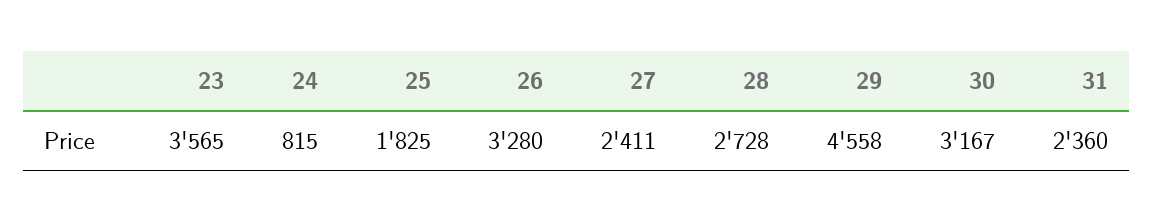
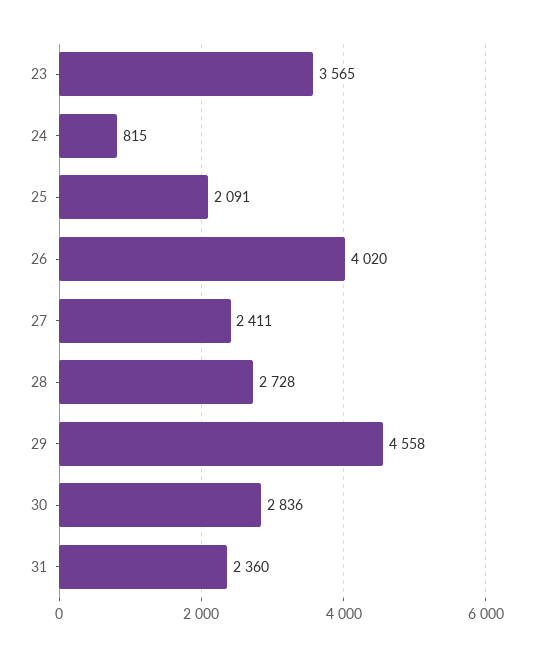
  {
    "23": 3565,
    "24": 815,
-   "25": 1825,
+   "25": 2091,
-   "26": 3280,
+   "26": 4020,
    "27": 2411,
    "28": 2728,
    "29": 4558,
-   "30": 3167,
+   "30": 2836,
    "31": 2360
  }

